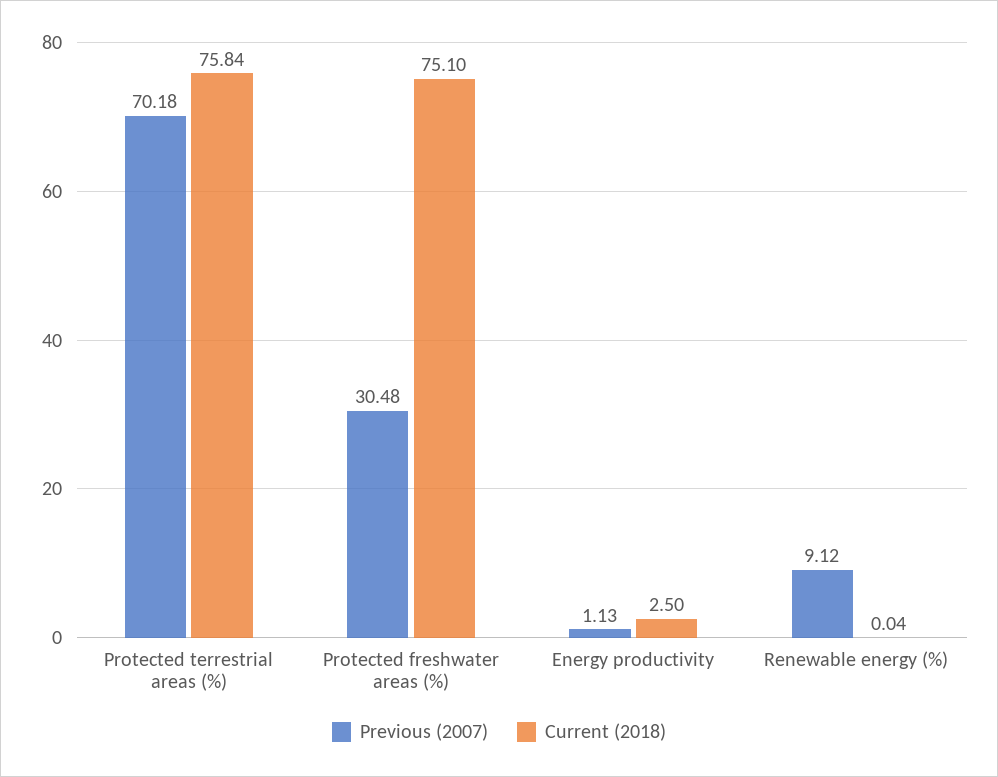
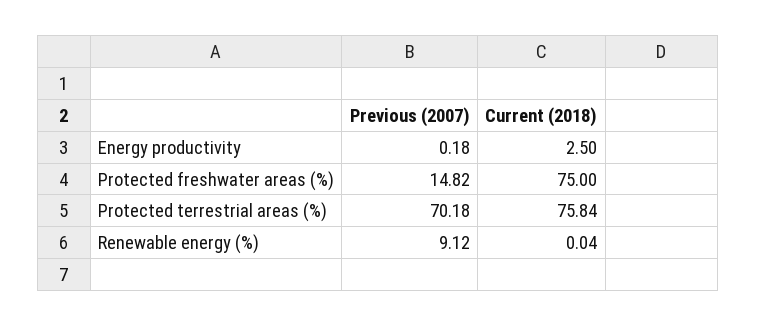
  {
    "Previous (2007)": {
      "Protected terrestrial areas (%)": 70.18,
-     "Protected freshwater areas (%)": 30.48,
+     "Protected freshwater areas (%)": 14.82,
-     "Energy productivity": 1.13,
+     "Energy productivity": 0.18,
      "Renewable energy (%)": 9.12
    },
    "Current (2018)": {
      "Protected terrestrial areas (%)": 75.84,
-     "Protected freshwater areas (%)": 75.1,
+     "Protected freshwater areas (%)": 75,
      "Energy productivity": 2.5,
      "Renewable energy (%)": 0.04
    }
  }

